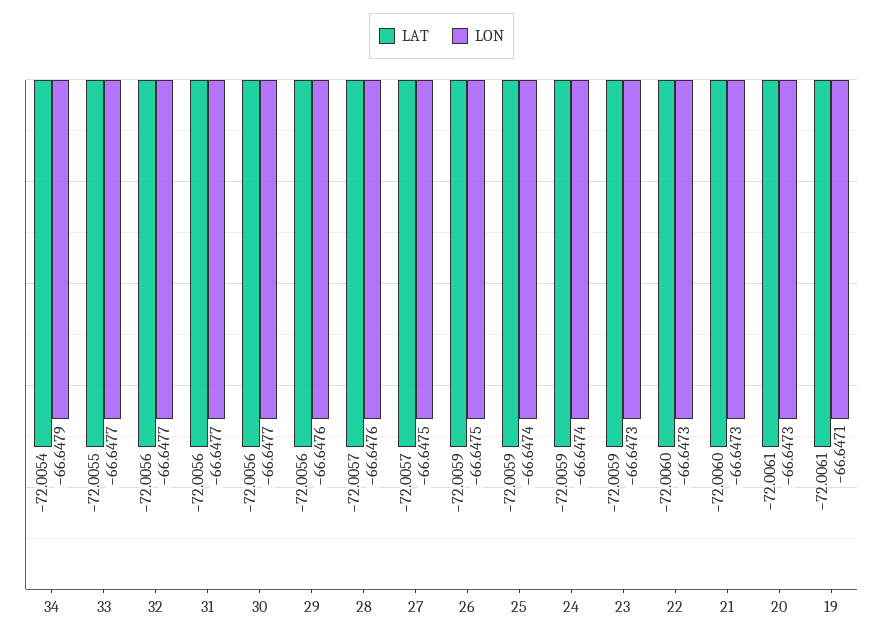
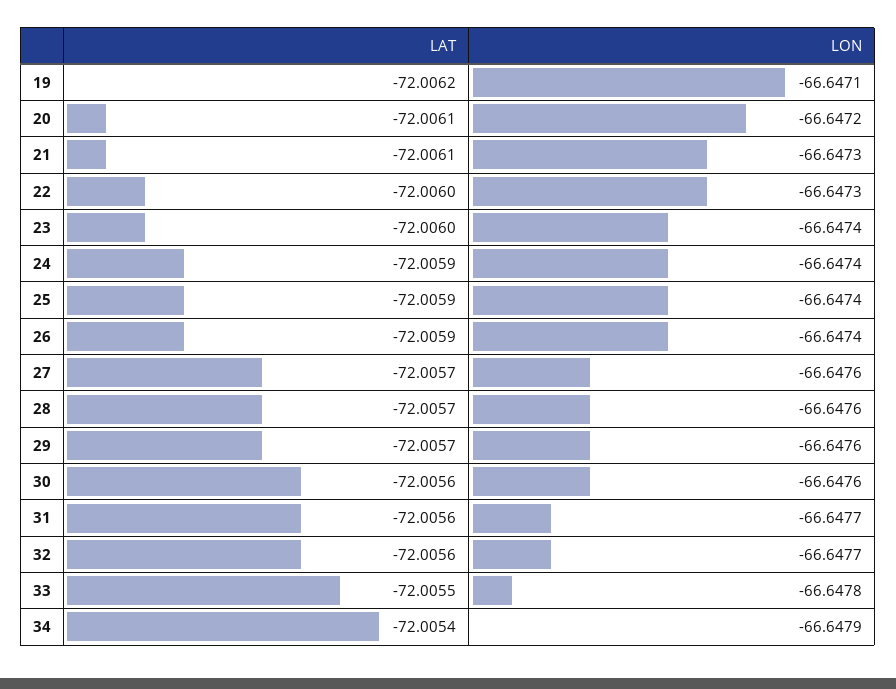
  {
    "LAT": {
      "34": -72.0054,
      "33": -72.0055,
      "32": -72.0056,
      "31": -72.0056,
      "30": -72.0056,
-     "29": -72.0056,
+     "29": -72.0057,
      "28": -72.0057,
      "27": -72.0057,
      "26": -72.0059,
      "25": -72.0059,
      "24": -72.0059,
-     "23": -72.0059,
+     "23": -72.006,
      "22": -72.006,
-     "21": -72.006,
+     "21": -72.0061,
      "20": -72.0061,
-     "19": -72.0061
+     "19": -72.0062
    },
    "LON": {
      "34": -66.6479,
-     "33": -66.6477,
+     "33": -66.6478,
      "32": -66.6477,
      "31": -66.6477,
-     "30": -66.6477,
+     "30": -66.6476,
      "29": -66.6476,
      "28": -66.6476,
-     "27": -66.6475,
+     "27": -66.6476,
-     "26": -66.6475,
+     "26": -66.6474,
      "25": -66.6474,
      "24": -66.6474,
-     "23": -66.6473,
+     "23": -66.6474,
      "22": -66.6473,
      "21": -66.6473,
-     "20": -66.6473,
+     "20": -66.6472,
      "19": -66.6471
    }
  }

